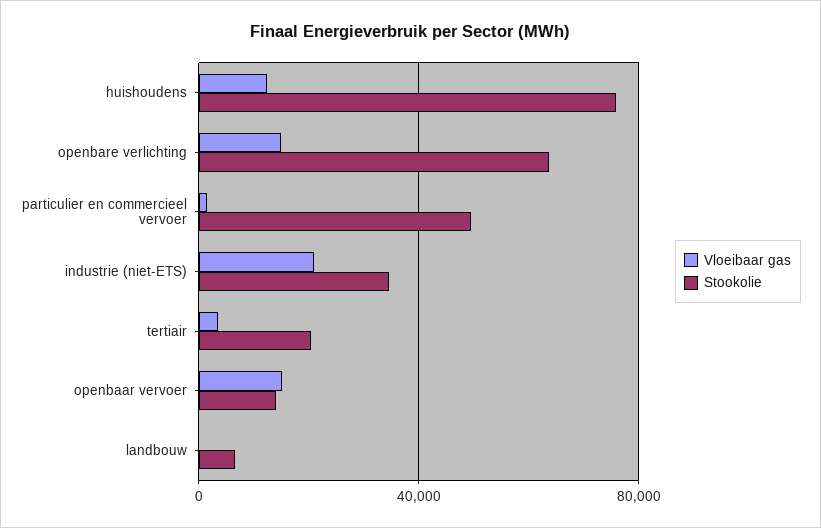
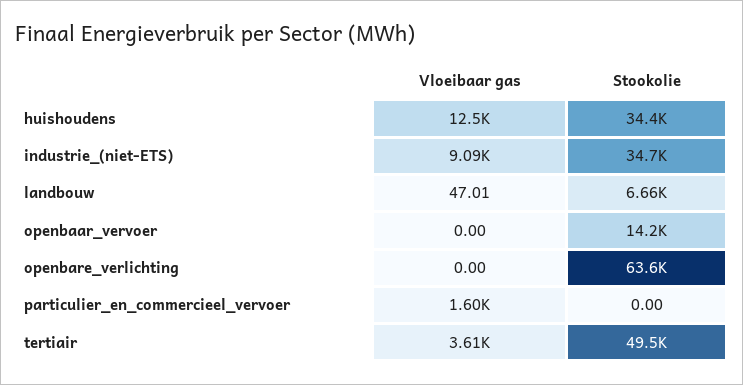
  {
    "Vloeibaar gas": {
      "huishoudens": 12500,
-     "openbare verlichting": 15000,
+     "openbare verlichting": 0,
      "particulier en commercieel vervoer": 1600,
-     "industrie (niet-ETS)": 20000,
+     "industrie (niet-ETS)": 9090,
      "tertiair": 3610,
-     "openbaar vervoer": 15000,
+     "openbaar vervoer": 0,
      "landbouw": 47.01
    },
    "Stookolie": {
-     "huishoudens": 75000,
+     "huishoudens": 34400,
      "openbare verlichting": 63600,
-     "particulier en commercieel vervoer": 50000,
+     "particulier en commercieel vervoer": 0,
      "industrie (niet-ETS)": 34700,
-     "tertiair": 20000,
+     "tertiair": 49500,
      "openbaar vervoer": 14200,
      "landbouw": 6660
    }
  }

